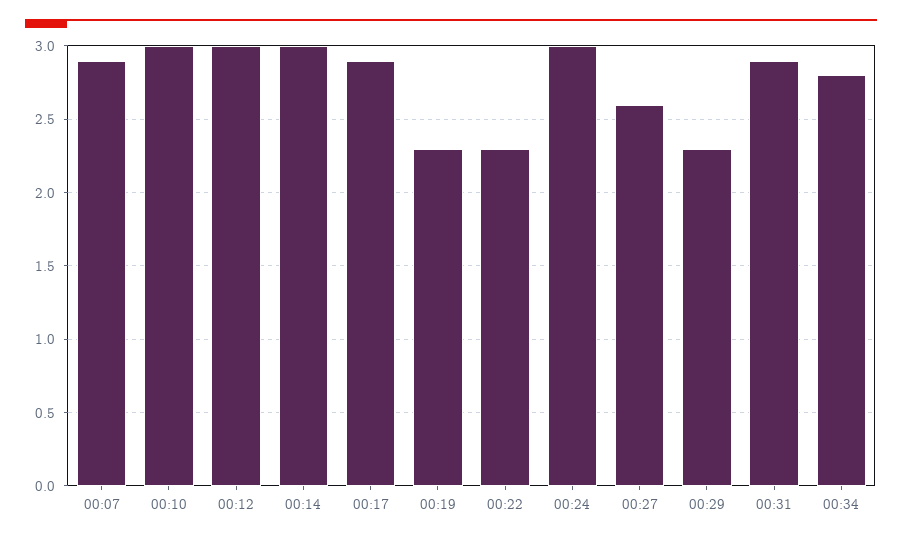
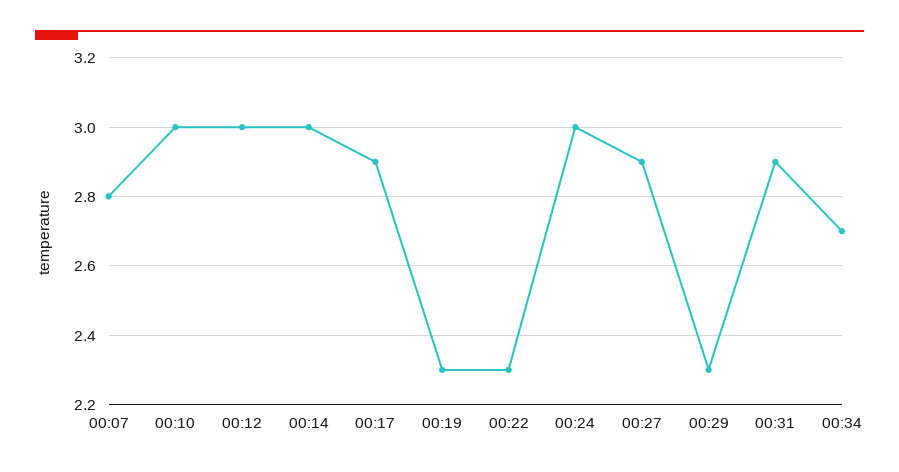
  {
-   "00:07": 2.9,
+   "00:07": 2.8,
    "00:10": 3,
    "00:12": 3,
    "00:14": 3,
    "00:17": 2.9,
    "00:19": 2.3,
    "00:22": 2.3,
    "00:24": 3,
-   "00:27": 2.6,
+   "00:27": 2.9,
    "00:29": 2.3,
    "00:31": 2.9,
-   "00:34": 2.8
+   "00:34": 2.7
  }

